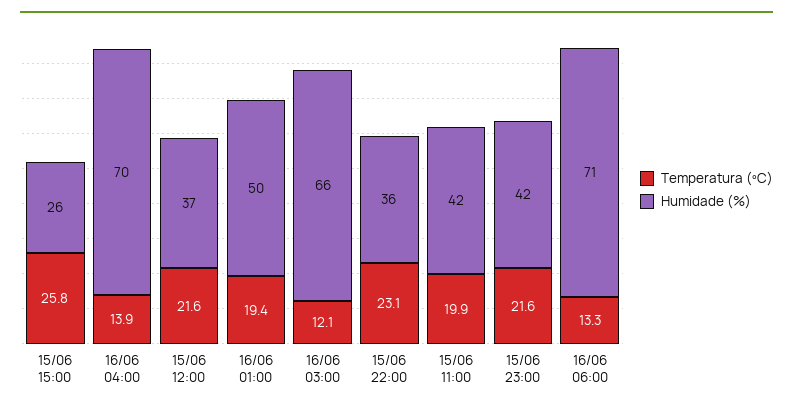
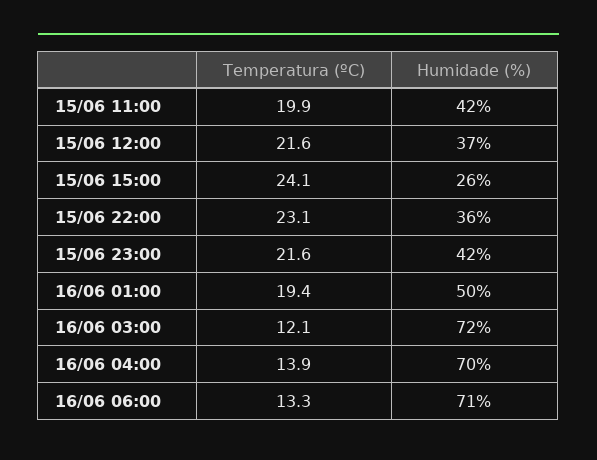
  {
    "Temperatura (ºC)": {
-     "15/06 15:00": 25.8,
+     "15/06 15:00": 24.1,
      "16/06 04:00": 13.9,
      "15/06 12:00": 21.6,
      "16/06 01:00": 19.4,
      "16/06 03:00": 12.1,
      "15/06 22:00": 23.1,
      "15/06 11:00": 19.9,
      "15/06 23:00": 21.6,
      "16/06 06:00": 13.3
    },
    "Humidade (%)": {
      "15/06 15:00": 26,
      "16/06 04:00": 70,
      "15/06 12:00": 37,
      "16/06 01:00": 50,
-     "16/06 03:00": 66,
+     "16/06 03:00": 72,
      "15/06 22:00": 36,
      "15/06 11:00": 42,
      "15/06 23:00": 42,
      "16/06 06:00": 71
    }
  }

